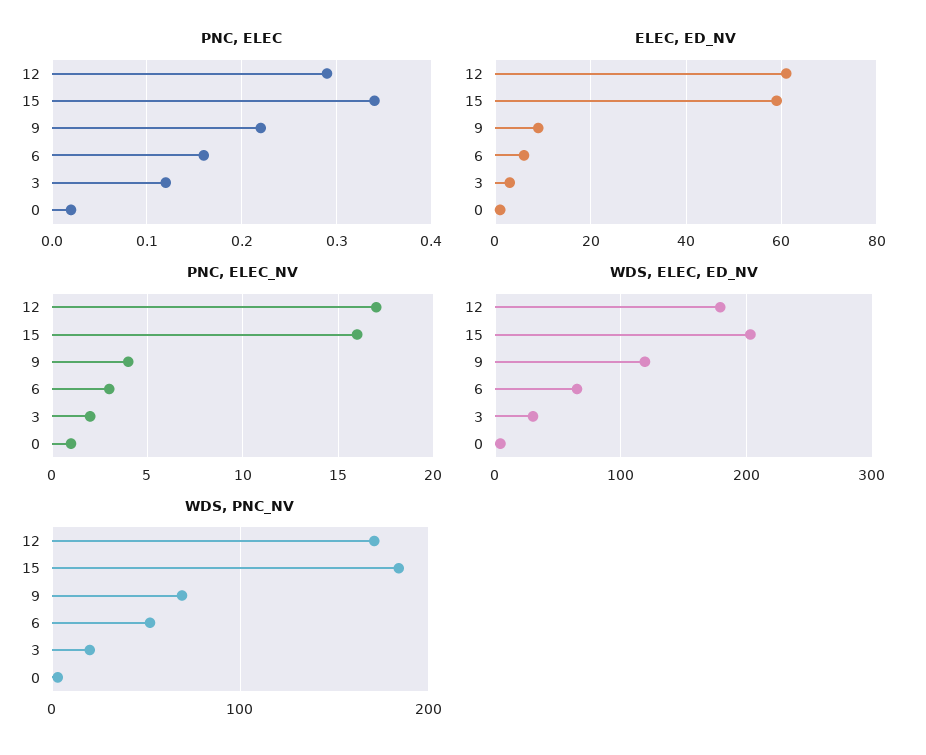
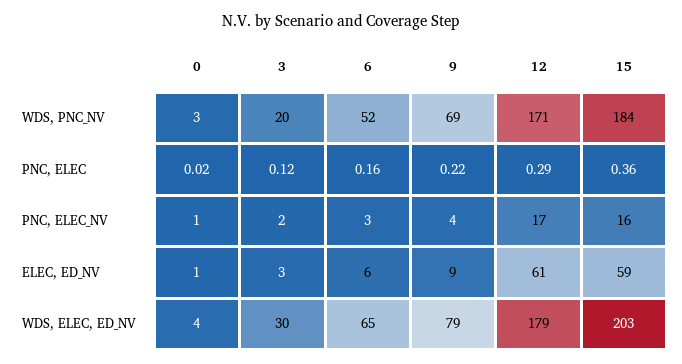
  {
    "PNC, ELEC": {
      "12": 0.29,
-     "15": 0.34,
+     "15": 0.36,
      "9": 0.22,
      "6": 0.16,
      "3": 0.12,
      "0": 0.02
    },
    "ELEC, ED_NV": {
      "12": 61,
      "15": 59,
      "9": 9,
      "6": 6,
      "3": 3,
      "0": 1
    },
    "PNC, ELEC_NV": {
      "12": 17,
      "15": 16,
      "9": 4,
      "6": 3,
      "3": 2,
      "0": 1
    },
    "WDS, ELEC, ED_NV": {
      "12": 179,
      "15": 203,
-     "9": 120,
+     "9": 79,
      "6": 65,
      "3": 30,
      "0": 4
    },
    "WDS, PNC_NV": {
      "12": 171,
      "15": 184,
      "9": 69,
      "6": 52,
      "3": 20,
      "0": 3
    }
  }

